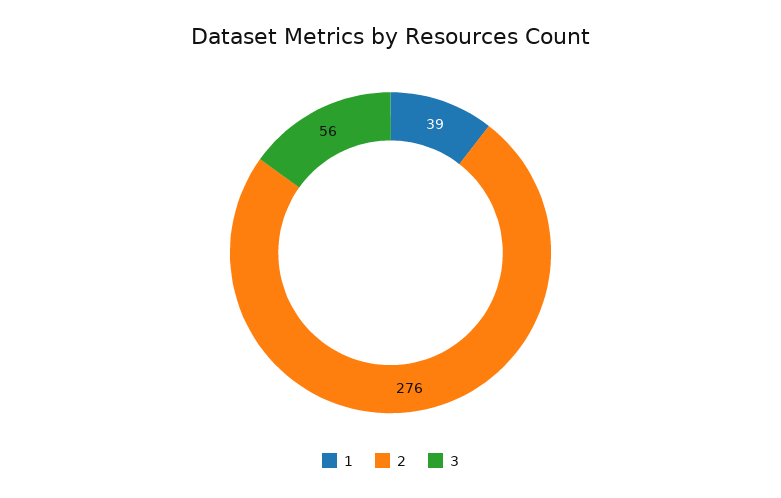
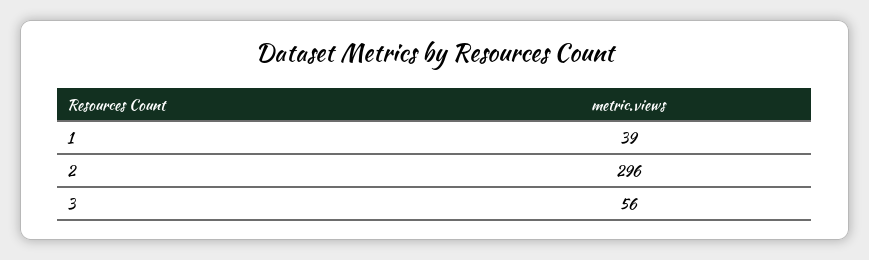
  {
    "1": 39,
-   "2": 276,
+   "2": 296,
    "3": 56
  }

